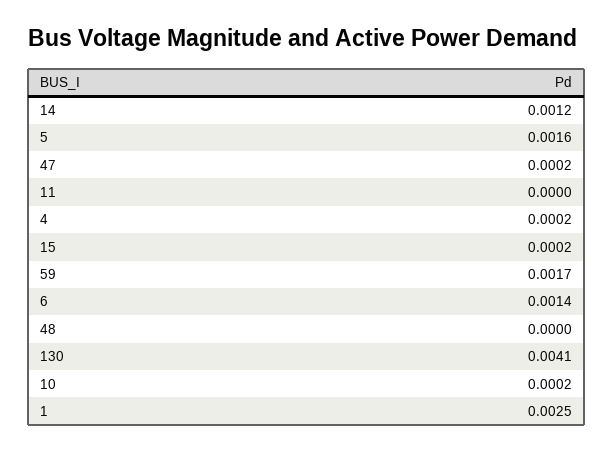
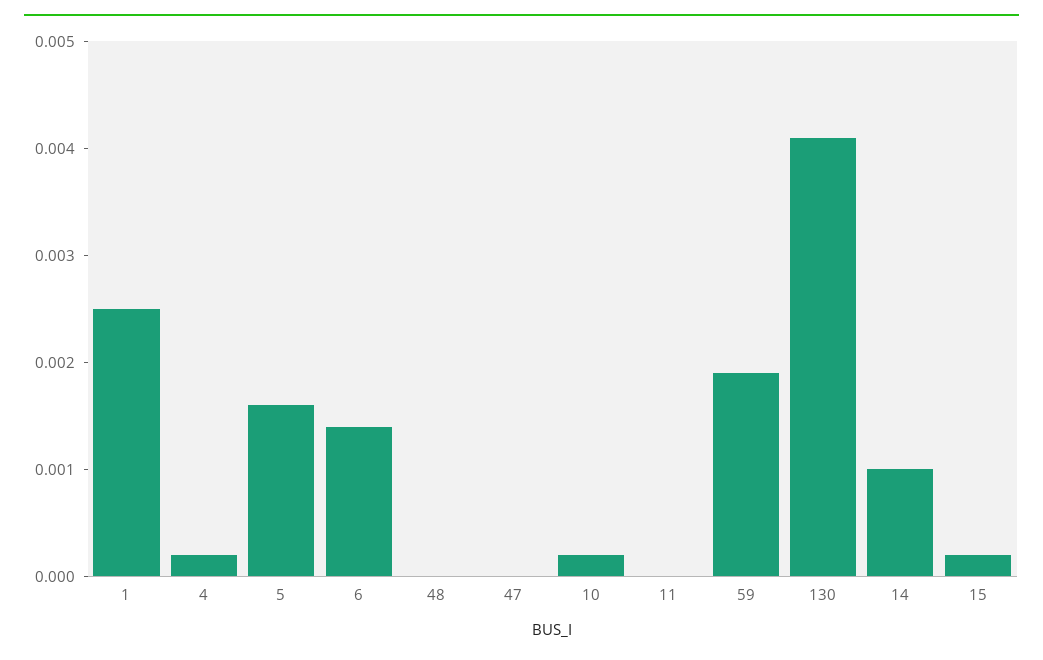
  {
-   "14": 0.0012,
+   "14": 0.001,
    "5": 0.0016,
-   "47": 0.0002,
+   "47": 0,
    "11": 0,
    "4": 0.0002,
    "15": 0.0002,
-   "59": 0.0017,
+   "59": 0.0019,
    "6": 0.0014,
    "48": 0,
    "130": 0.0041,
    "10": 0.0002,
    "1": 0.0025
  }

